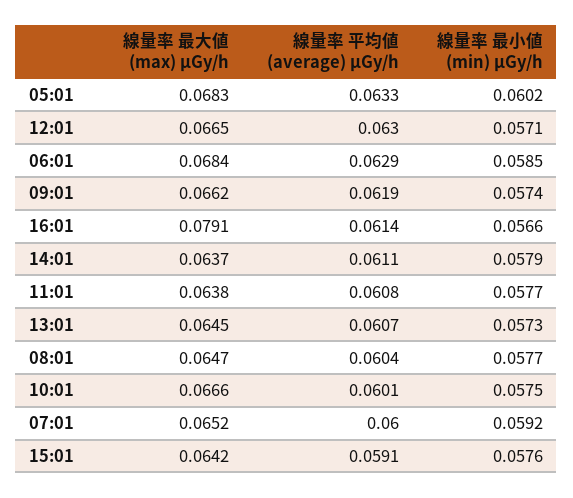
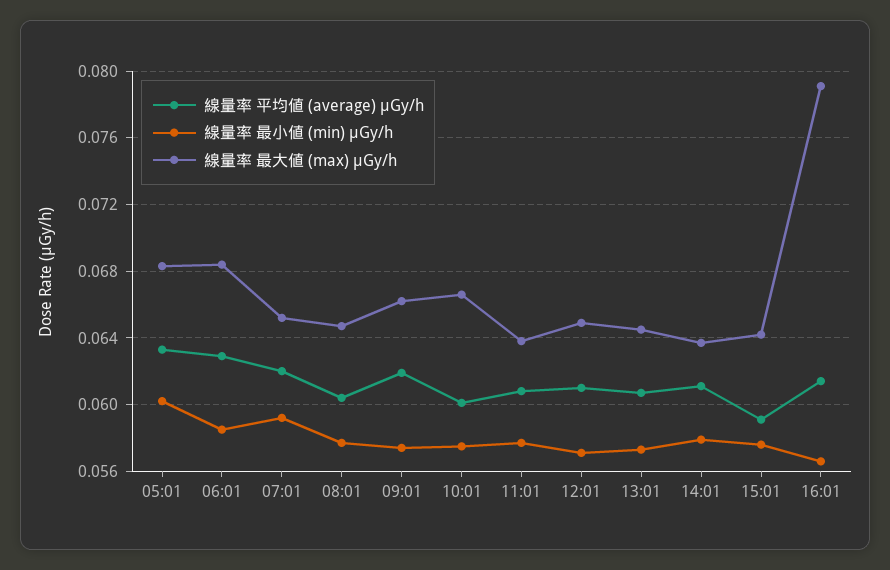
  {
    "線量率 最大値 (max) μGy/h": {
      "05:01": 0.0683,
-     "12:01": 0.0665,
+     "12:01": 0.065,
      "06:01": 0.0684,
      "09:01": 0.0662,
      "16:01": 0.0791,
      "14:01": 0.0637,
      "11:01": 0.0638,
      "13:01": 0.0645,
      "08:01": 0.0647,
      "10:01": 0.0666,
      "07:01": 0.0652,
      "15:01": 0.0642
    },
    "線量率 平均値 (average) μGy/h": {
      "05:01": 0.0633,
-     "12:01": 0.063,
+     "12:01": 0.061,
      "06:01": 0.0629,
      "09:01": 0.0619,
      "16:01": 0.0614,
      "14:01": 0.0611,
      "11:01": 0.0608,
      "13:01": 0.0607,
      "08:01": 0.0604,
      "10:01": 0.0601,
-     "07:01": 0.06,
+     "07:01": 0.062,
      "15:01": 0.0591
    },
    "線量率 最小値 (min) μGy/h": {
      "05:01": 0.0602,
      "12:01": 0.0571,
      "06:01": 0.0585,
      "09:01": 0.0574,
      "16:01": 0.0566,
      "14:01": 0.0579,
      "11:01": 0.0577,
      "13:01": 0.0573,
      "08:01": 0.0577,
      "10:01": 0.0575,
      "07:01": 0.0592,
      "15:01": 0.0576
    }
  }

